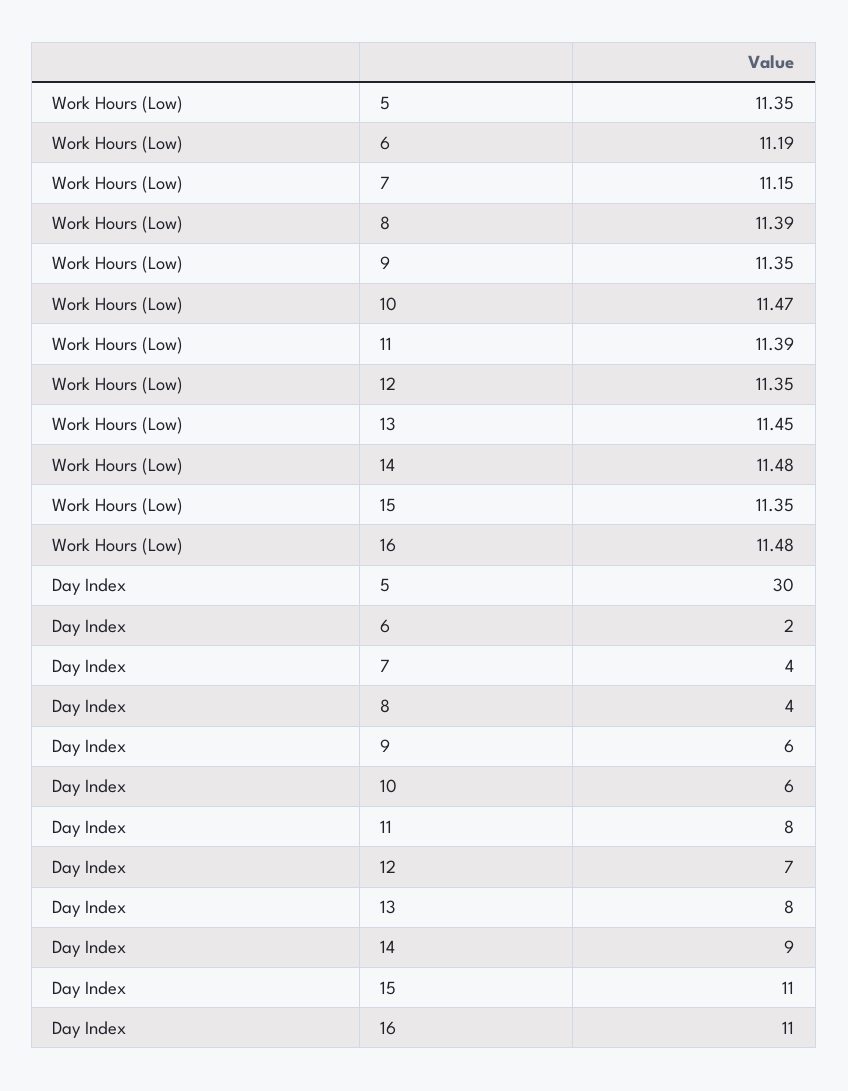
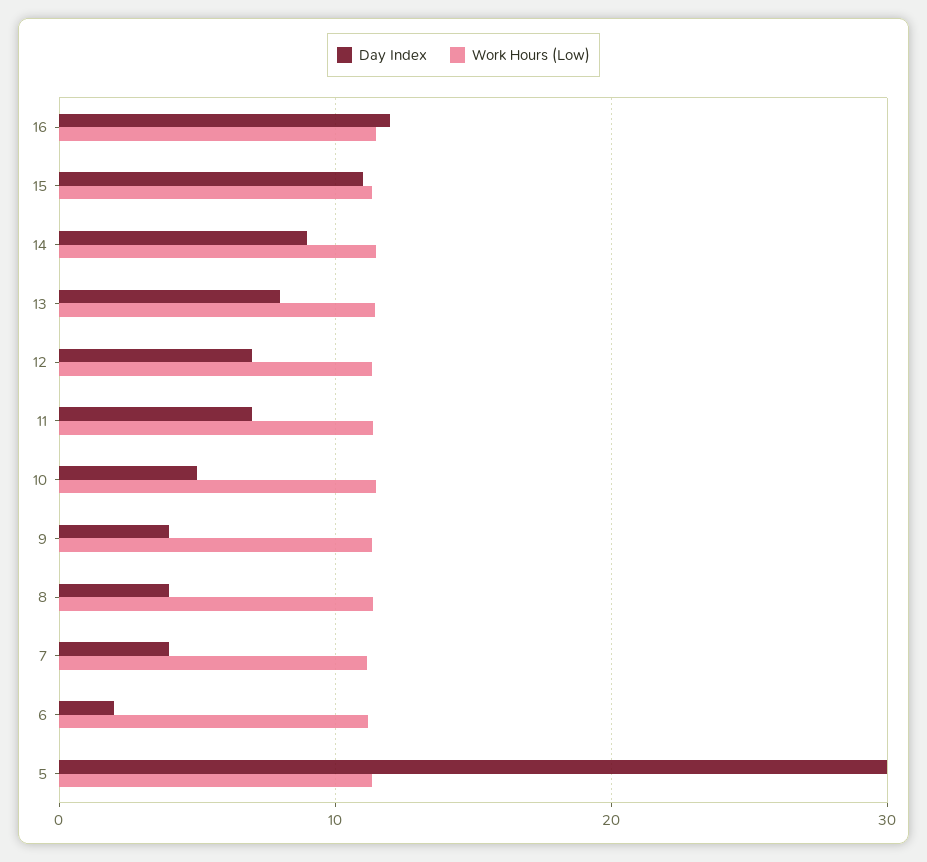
  {
    "Work Hours (Low)": {
      "5": 11.35,
      "6": 11.19,
      "7": 11.15,
      "8": 11.39,
      "9": 11.35,
      "10": 11.47,
      "11": 11.39,
      "12": 11.35,
      "13": 11.45,
      "14": 11.48,
      "15": 11.35,
      "16": 11.48
    },
    "Day Index": {
      "5": 30,
      "6": 2,
      "7": 4,
      "8": 4,
-     "9": 6,
+     "9": 4,
-     "10": 6,
+     "10": 5,
-     "11": 8,
+     "11": 7,
      "12": 7,
      "13": 8,
      "14": 9,
      "15": 11,
-     "16": 11
+     "16": 12
    }
  }

